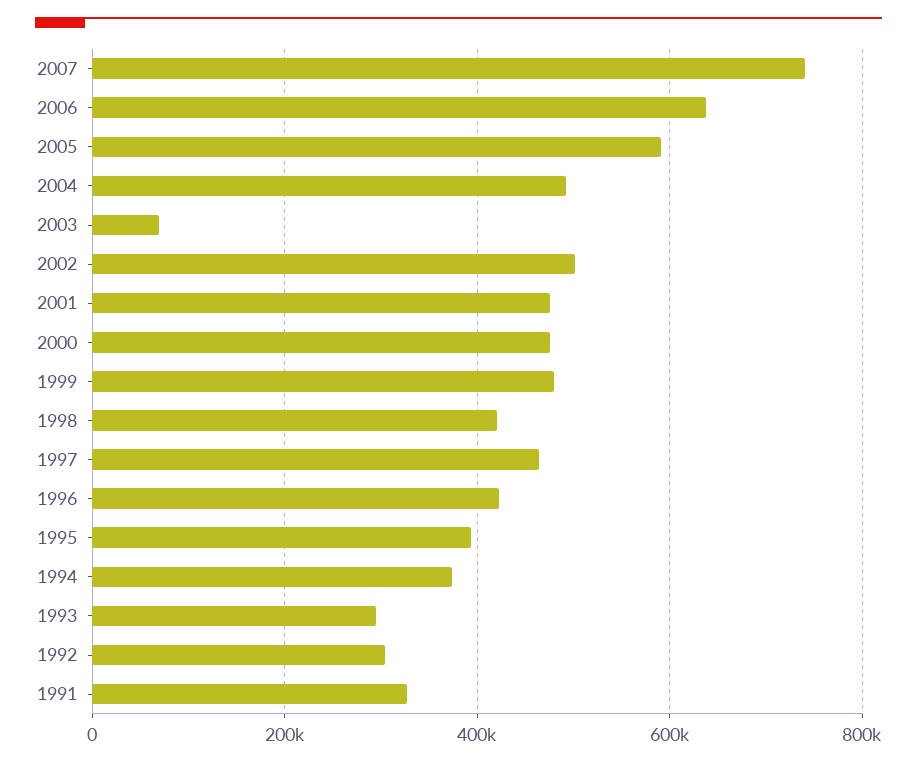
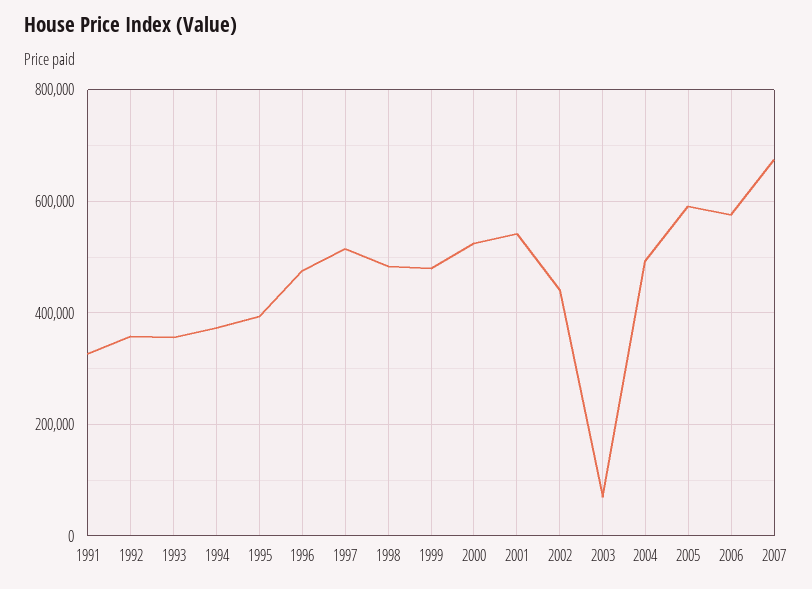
  {
-   "2007": 740000,
+   "2007": 680000,
-   "2006": 640000,
+   "2006": 580000,
    "2005": 600000,
    "2004": 500000,
    "2003": 60000,
-   "2002": 500000,
+   "2002": 440000,
-   "2001": 480000,
+   "2001": 540000,
-   "2000": 480000,
+   "2000": 520000,
    "1999": 480000,
-   "1998": 420000,
+   "1998": 480000,
-   "1997": 460000,
+   "1997": 520000,
-   "1996": 420000,
+   "1996": 480000,
    "1995": 400000,
    "1994": 380000,
-   "1993": 300000,
+   "1993": 360000,
-   "1992": 300000,
+   "1992": 360000,
    "1991": 320000
  }

